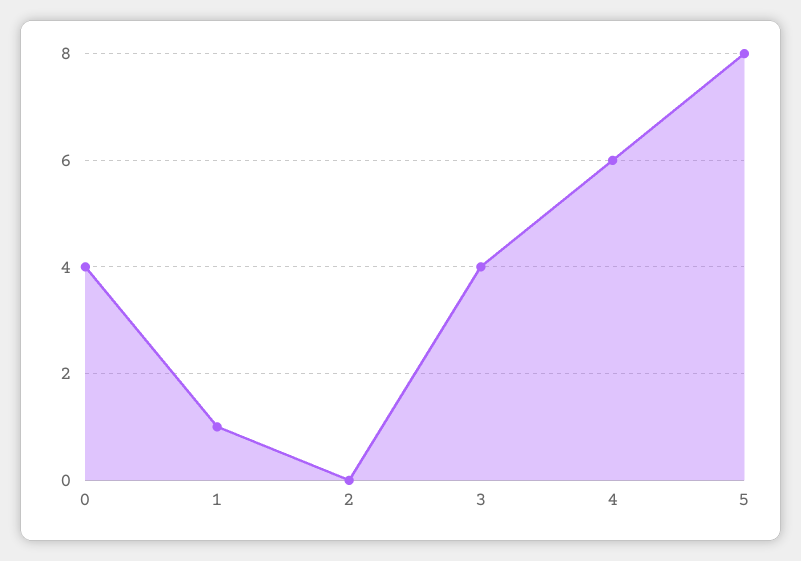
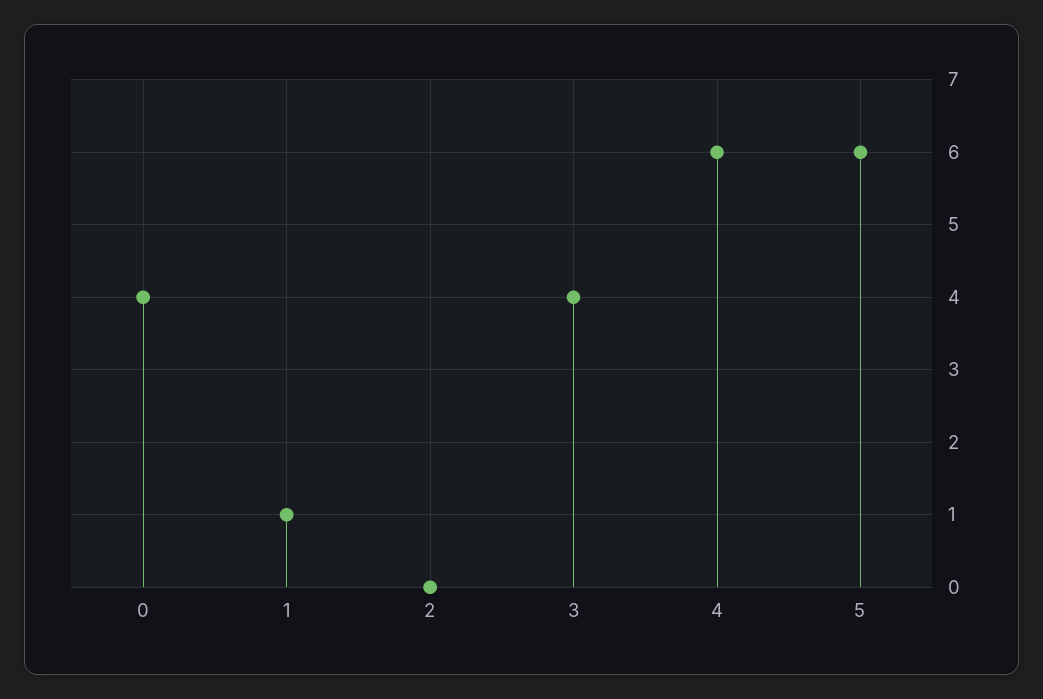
  {
    "0": 4,
    "1": 1,
    "2": 0,
    "3": 4,
    "4": 6,
-   "5": 8
+   "5": 6
  }

